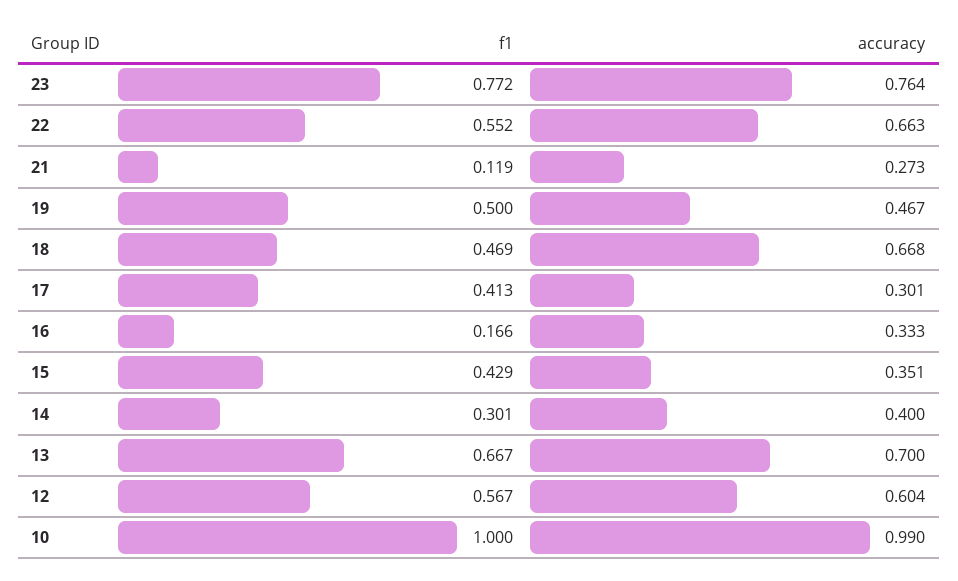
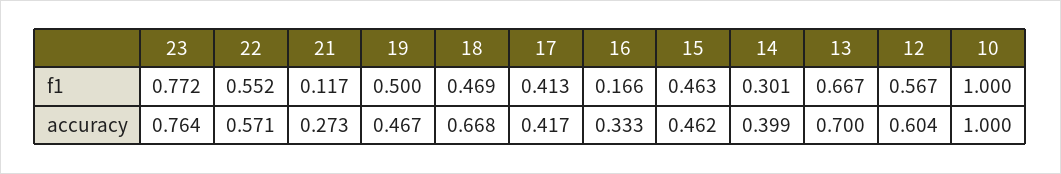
  {
    "f1": {
      "23": 0.772,
      "22": 0.552,
-     "21": 0.119,
+     "21": 0.117,
      "19": 0.5,
      "18": 0.469,
      "17": 0.413,
      "16": 0.166,
-     "15": 0.429,
+     "15": 0.463,
      "14": 0.301,
      "13": 0.667,
      "12": 0.567,
      "10": 1
    },
    "accuracy": {
      "23": 0.764,
-     "22": 0.663,
+     "22": 0.571,
      "21": 0.273,
      "19": 0.467,
      "18": 0.668,
-     "17": 0.301,
+     "17": 0.417,
      "16": 0.333,
-     "15": 0.351,
+     "15": 0.462,
-     "14": 0.4,
+     "14": 0.399,
      "13": 0.7,
      "12": 0.604,
-     "10": 0.99
+     "10": 1
    }
  }

